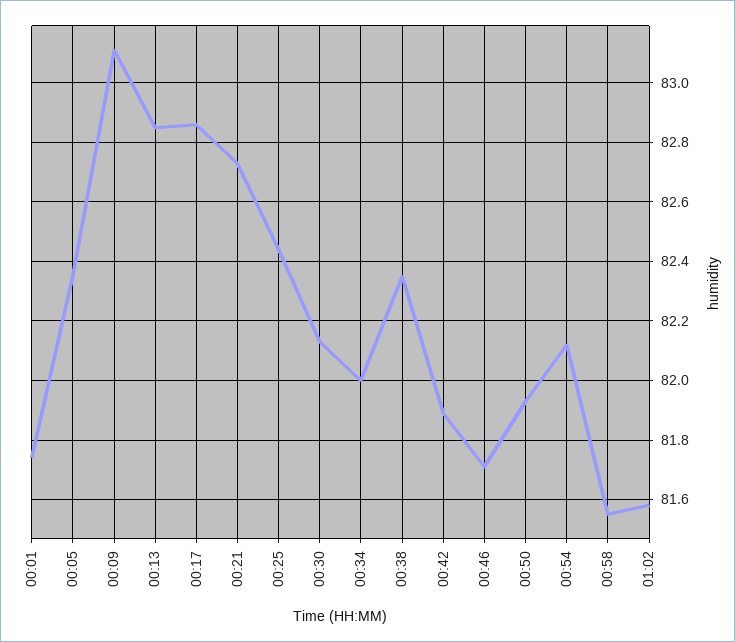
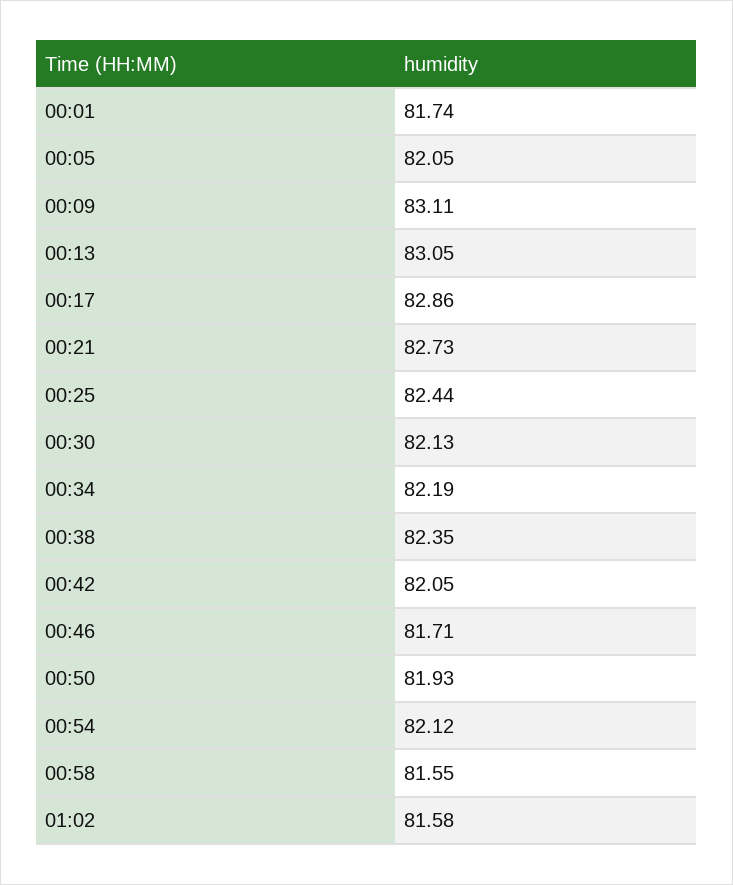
  {
    "00:01": 81.74,
-   "00:05": 82.35,
+   "00:05": 82.05,
    "00:09": 83.11,
-   "00:13": 82.85,
+   "00:13": 83.05,
    "00:17": 82.86,
    "00:21": 82.73,
    "00:25": 82.44,
    "00:30": 82.13,
-   "00:34": 82,
+   "00:34": 82.19,
    "00:38": 82.35,
-   "00:42": 81.9,
+   "00:42": 82.05,
    "00:46": 81.71,
    "00:50": 81.93,
    "00:54": 82.12,
    "00:58": 81.55,
    "01:02": 81.58
  }

